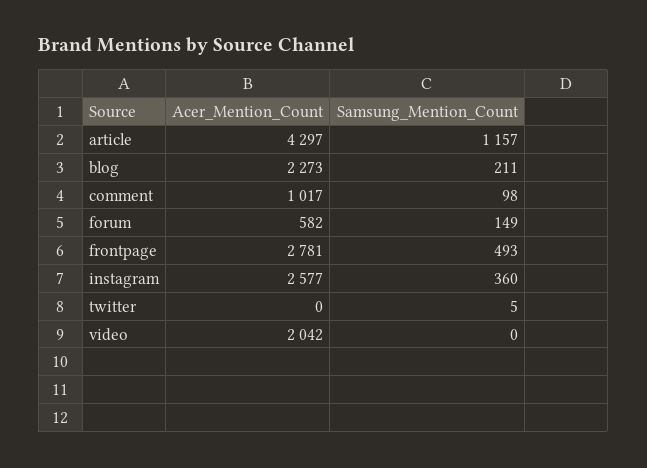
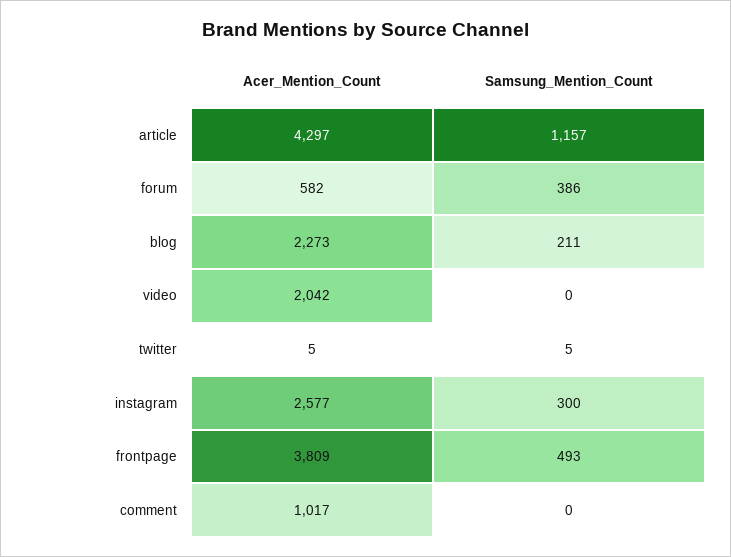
  {
    "Acer_Mention_Count": {
      "article": 4297,
      "blog": 2273,
      "comment": 1017,
      "forum": 582,
-     "frontpage": 2781,
+     "frontpage": 3809,
      "instagram": 2577,
-     "twitter": 0,
+     "twitter": 5,
      "video": 2042
    },
    "Samsung_Mention_Count": {
      "article": 1157,
      "blog": 211,
-     "comment": 98,
+     "comment": 0,
-     "forum": 149,
+     "forum": 386,
      "frontpage": 493,
-     "instagram": 360,
+     "instagram": 300,
      "twitter": 5,
      "video": 0
    }
  }

